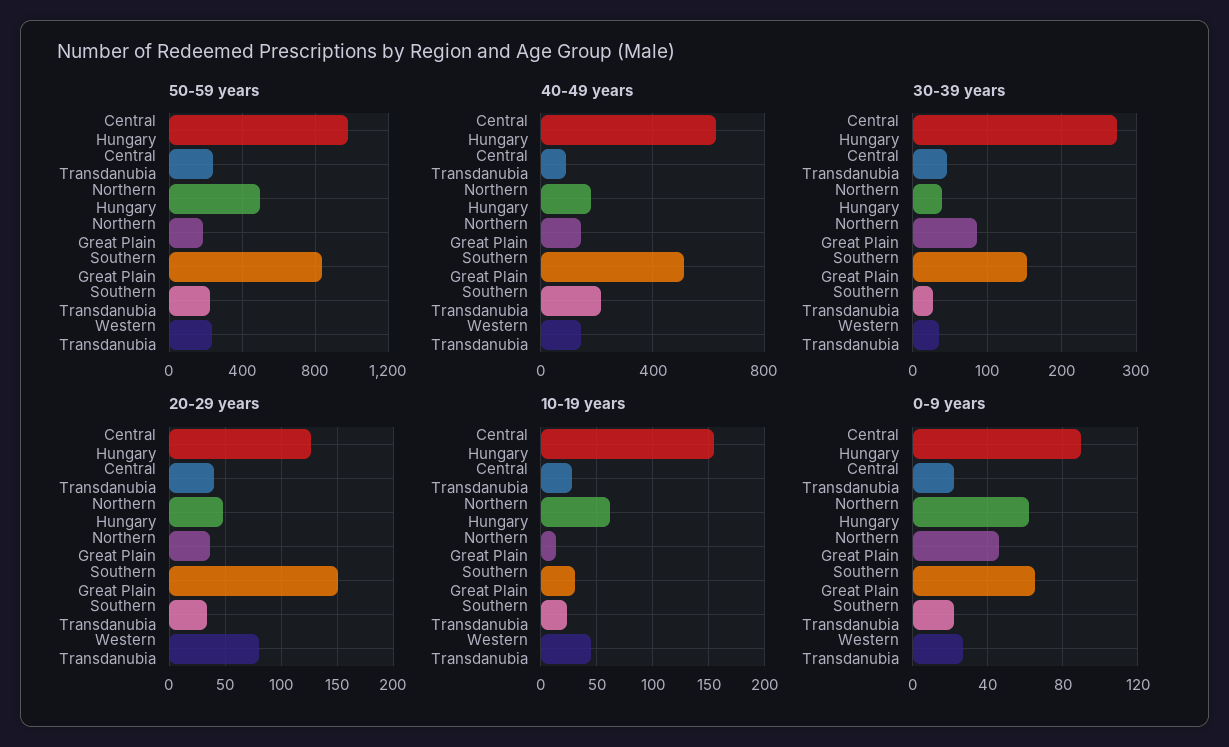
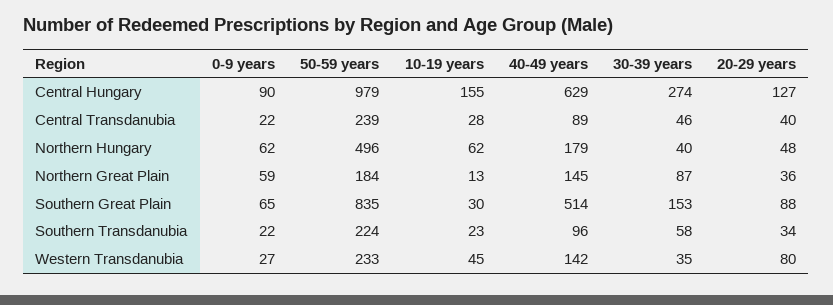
  {
    "50-59 years": {
      "Central Hungary": 979,
      "Central Transdanubia": 239,
      "Northern Hungary": 496,
      "Northern Great Plain": 184,
      "Southern Great Plain": 835,
      "Southern Transdanubia": 224,
      "Western Transdanubia": 233
    },
    "40-49 years": {
      "Central Hungary": 629,
      "Central Transdanubia": 89,
      "Northern Hungary": 179,
      "Northern Great Plain": 145,
      "Southern Great Plain": 514,
-     "Southern Transdanubia": 200,
+     "Southern Transdanubia": 96,
      "Western Transdanubia": 142
    },
    "30-39 years": {
      "Central Hungary": 274,
      "Central Transdanubia": 46,
      "Northern Hungary": 40,
      "Northern Great Plain": 87,
      "Southern Great Plain": 153,
-     "Southern Transdanubia": 30,
+     "Southern Transdanubia": 58,
      "Western Transdanubia": 35
    },
    "20-29 years": {
      "Central Hungary": 127,
      "Central Transdanubia": 40,
      "Northern Hungary": 48,
      "Northern Great Plain": 36,
-     "Southern Great Plain": 150,
+     "Southern Great Plain": 88,
      "Southern Transdanubia": 34,
      "Western Transdanubia": 80
    },
    "10-19 years": {
      "Central Hungary": 155,
      "Central Transdanubia": 28,
      "Northern Hungary": 62,
      "Northern Great Plain": 13,
      "Southern Great Plain": 30,
      "Southern Transdanubia": 23,
      "Western Transdanubia": 45
    },
    "0-9 years": {
      "Central Hungary": 90,
      "Central Transdanubia": 22,
      "Northern Hungary": 62,
-     "Northern Great Plain": 45,
+     "Northern Great Plain": 59,
      "Southern Great Plain": 65,
      "Southern Transdanubia": 22,
      "Western Transdanubia": 27
    }
  }

